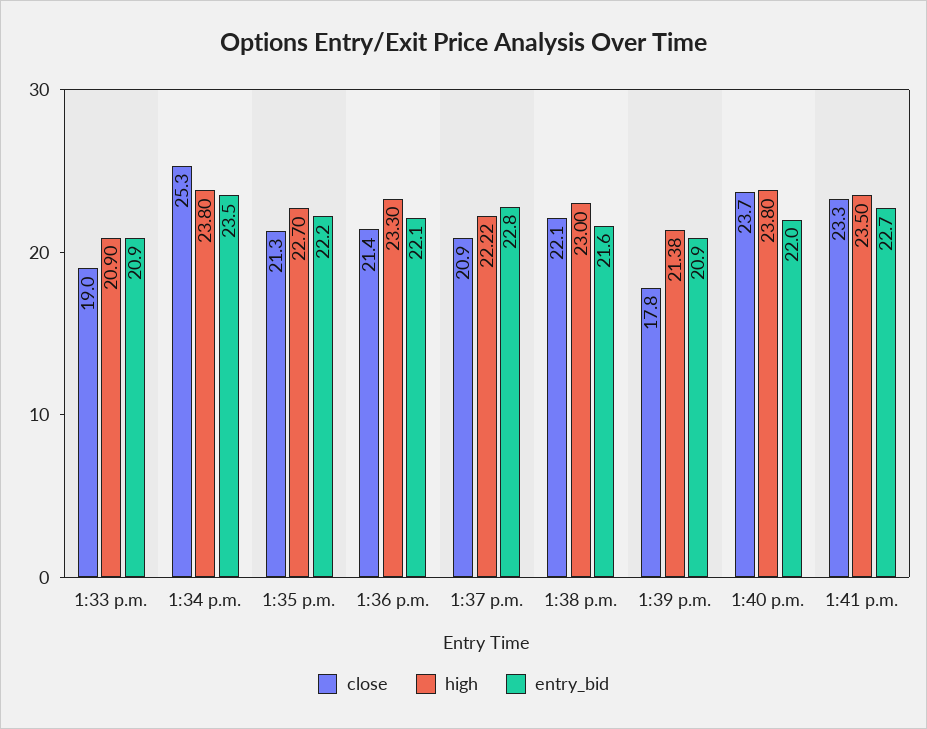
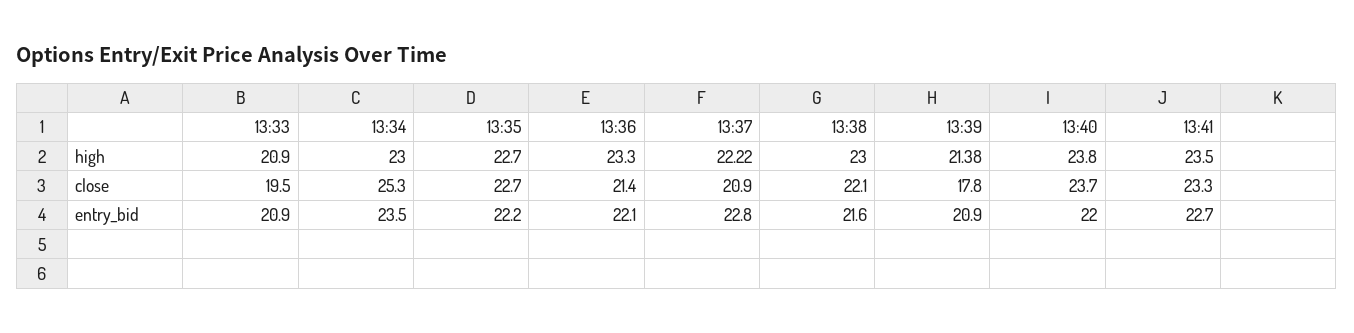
  {
    "close": {
-     "1:33 p.m.": 19,
+     "1:33 p.m.": 19.5,
      "1:34 p.m.": 25.3,
-     "1:35 p.m.": 21.3,
+     "1:35 p.m.": 22.7,
      "1:36 p.m.": 21.4,
      "1:37 p.m.": 20.9,
      "1:38 p.m.": 22.1,
      "1:39 p.m.": 17.8,
      "1:40 p.m.": 23.7,
      "1:41 p.m.": 23.3
    },
    "high": {
      "1:33 p.m.": 20.9,
-     "1:34 p.m.": 23.8,
+     "1:34 p.m.": 23,
      "1:35 p.m.": 22.7,
      "1:36 p.m.": 23.3,
      "1:37 p.m.": 22.22,
      "1:38 p.m.": 23,
      "1:39 p.m.": 21.38,
      "1:40 p.m.": 23.8,
      "1:41 p.m.": 23.5
    },
    "entry_bid": {
      "1:33 p.m.": 20.9,
      "1:34 p.m.": 23.5,
      "1:35 p.m.": 22.2,
      "1:36 p.m.": 22.1,
      "1:37 p.m.": 22.8,
      "1:38 p.m.": 21.6,
      "1:39 p.m.": 20.9,
      "1:40 p.m.": 22,
      "1:41 p.m.": 22.7
    }
  }

